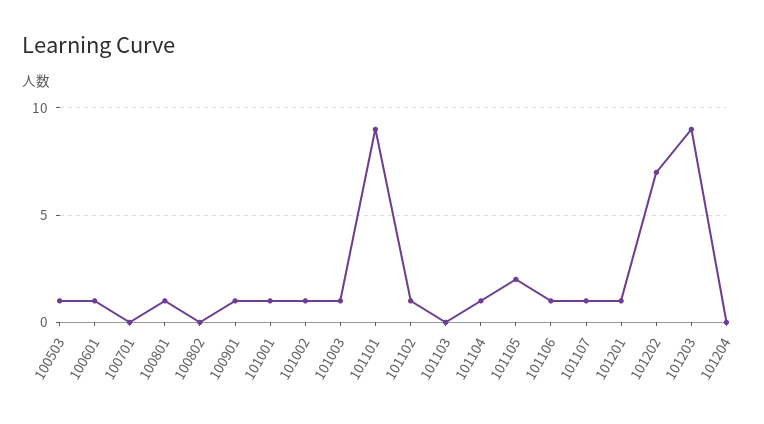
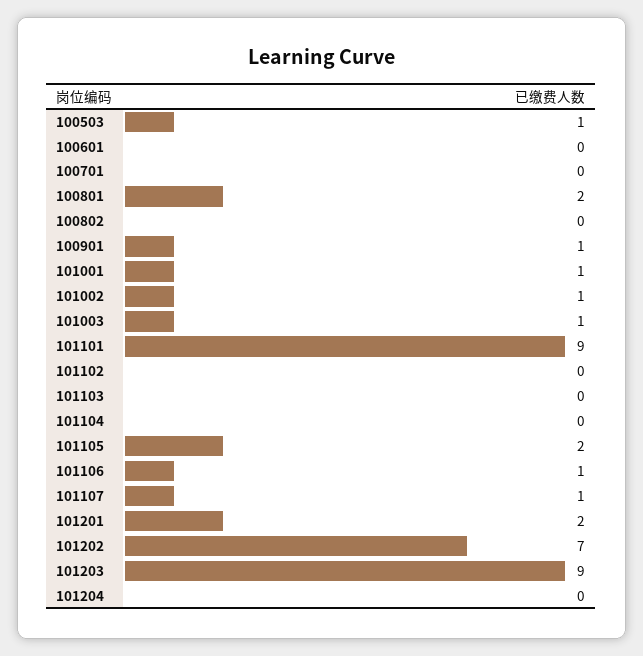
  {
    "100503": 1,
-   "100601": 1,
+   "100601": 0,
    "100701": 0,
-   "100801": 1,
+   "100801": 2,
    "100802": 0,
    "100901": 1,
    "101001": 1,
    "101002": 1,
    "101003": 1,
    "101101": 9,
-   "101102": 1,
+   "101102": 0,
    "101103": 0,
-   "101104": 1,
+   "101104": 0,
    "101105": 2,
    "101106": 1,
    "101107": 1,
-   "101201": 1,
+   "101201": 2,
    "101202": 7,
    "101203": 9,
    "101204": 0
  }

